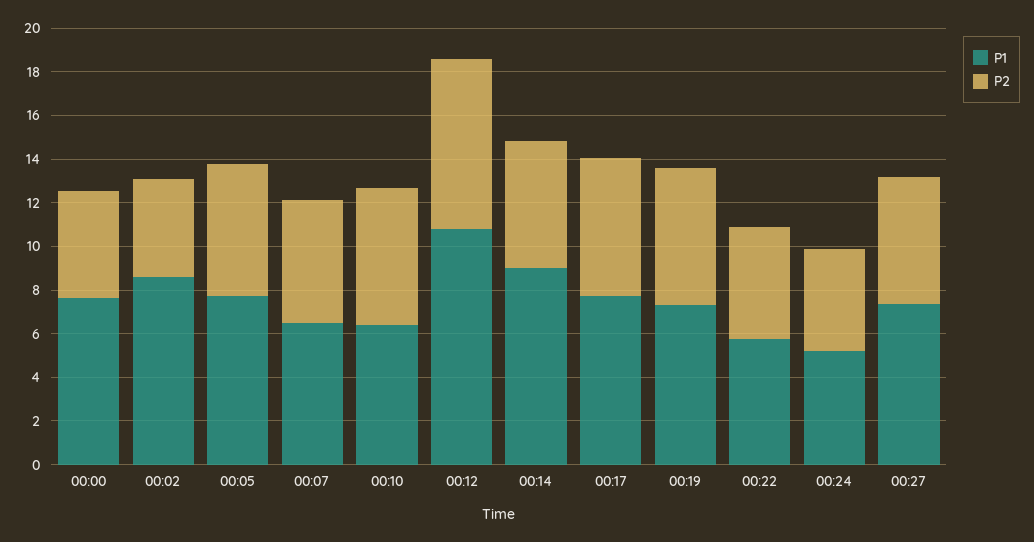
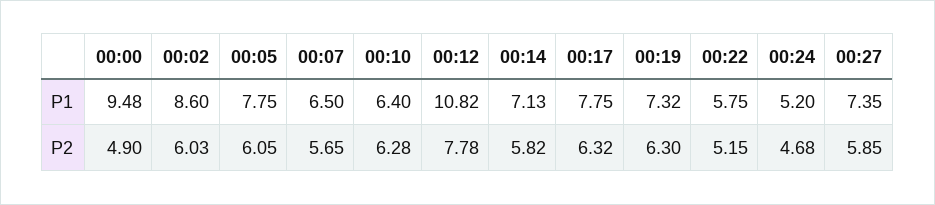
  {
    "P1": {
-     "00:00": 7.5,
+     "00:00": 9.48,
      "00:02": 8.6,
      "00:05": 7.75,
      "00:07": 6.5,
      "00:10": 6.4,
      "00:12": 10.82,
-     "00:14": 9,
+     "00:14": 7.13,
      "00:17": 7.75,
      "00:19": 7.32,
      "00:22": 5.75,
      "00:24": 5.2,
      "00:27": 7.35
    },
    "P2": {
      "00:00": 4.9,
-     "00:02": 4.5,
+     "00:02": 6.03,
      "00:05": 6.05,
      "00:07": 5.65,
      "00:10": 6.28,
      "00:12": 7.78,
      "00:14": 5.82,
      "00:17": 6.32,
      "00:19": 6.3,
      "00:22": 5.15,
      "00:24": 4.68,
      "00:27": 5.85
    }
  }

